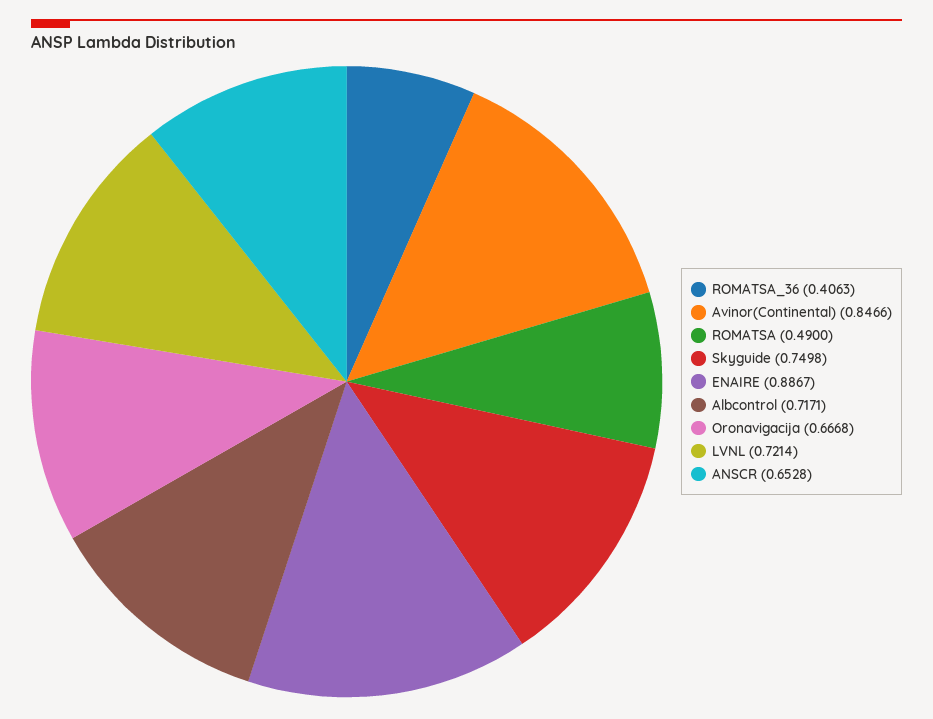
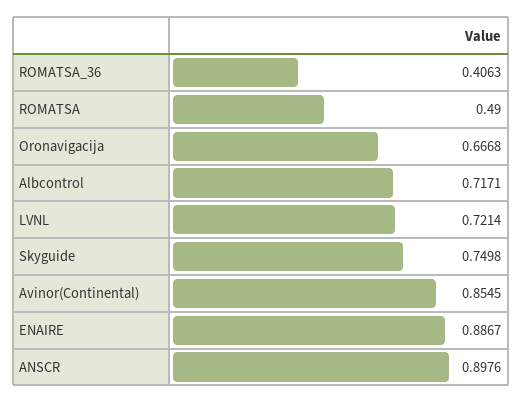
  {
    "ROMATSA_36": 0.4063,
-   "Avinor(Continental)": 0.8466,
+   "Avinor(Continental)": 0.8545,
    "ROMATSA": 0.49,
    "Skyguide": 0.7498,
    "ENAIRE": 0.8867,
    "Albcontrol": 0.7171,
    "Oronavigacija": 0.6668,
    "LVNL": 0.7214,
-   "ANSCR": 0.6528
+   "ANSCR": 0.8976
  }

